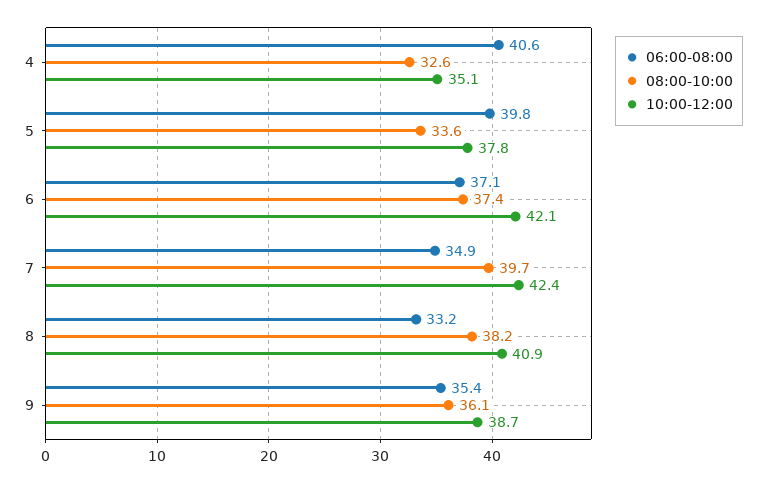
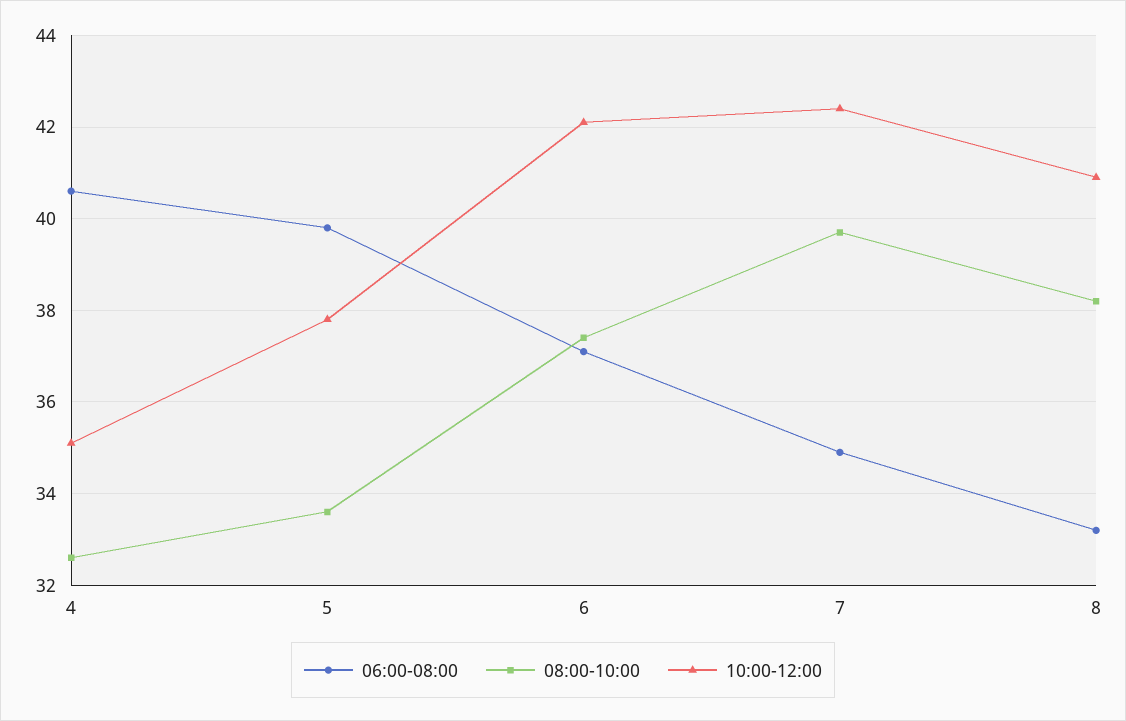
  {
    "06:00-08:00": {
      "4": 40.6,
      "5": 39.8,
      "6": 37.1,
      "7": 34.9,
-     "8": 33.2,
+     "8": 33.2
-     "9": 35.4
    },
    "08:00-10:00": {
      "4": 32.6,
      "5": 33.6,
      "6": 37.4,
      "7": 39.7,
-     "8": 38.2,
+     "8": 38.2
-     "9": 36.1
    },
    "10:00-12:00": {
      "4": 35.1,
      "5": 37.8,
      "6": 42.1,
      "7": 42.4,
-     "8": 40.9,
+     "8": 40.9
-     "9": 38.7
    }
  }

